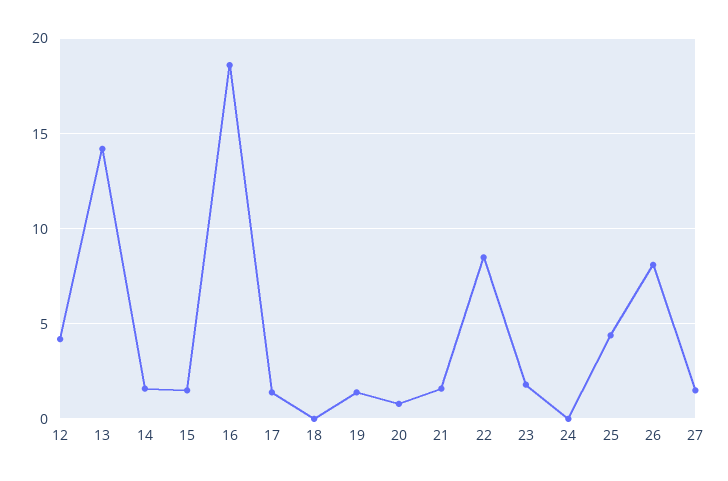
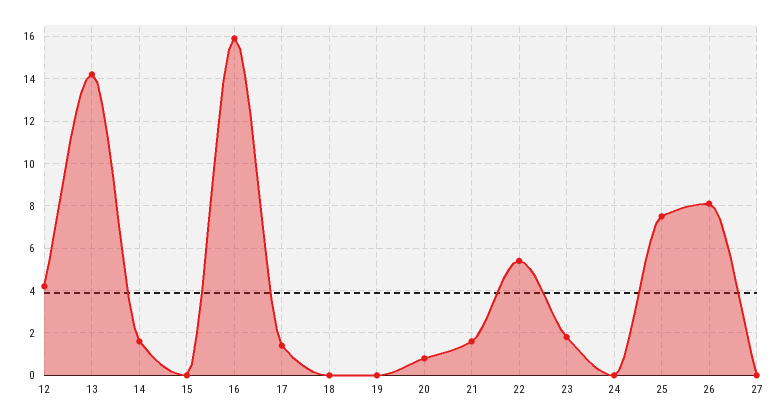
  {
    "12": 4,
    "13": 14,
    "14": 1.5,
-   "15": 1.5,
+   "15": 0,
-   "16": 18.5,
+   "16": 16,
    "17": 1.5,
    "18": 0,
-   "19": 1.5,
+   "19": 0,
    "20": 1,
    "21": 1.5,
-   "22": 8.5,
+   "22": 5.5,
    "23": 2,
    "24": 0,
-   "25": 4.5,
+   "25": 7.5,
    "26": 8,
-   "27": 1.5
+   "27": 0
  }

